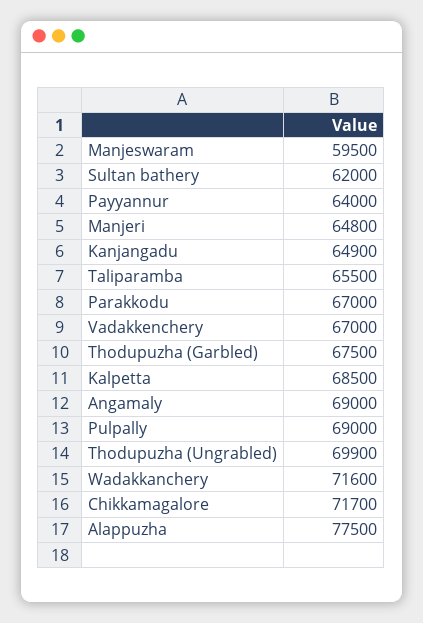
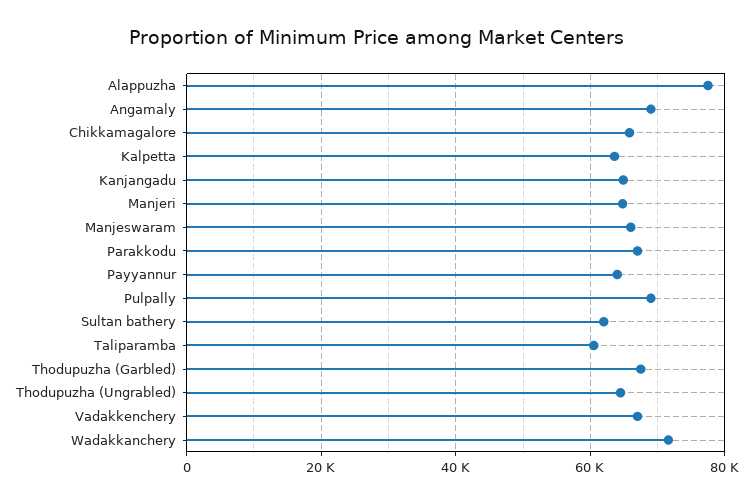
  {
-   "Manjeswaram": 59500,
+   "Manjeswaram": 66000,
    "Sultan bathery": 62000,
    "Payyannur": 64000,
    "Manjeri": 64800,
    "Kanjangadu": 64900,
-   "Taliparamba": 65500,
+   "Taliparamba": 60000,
    "Parakkodu": 67000,
    "Vadakkenchery": 67000,
    "Thodupuzha (Garbled)": 67500,
-   "Kalpetta": 68500,
+   "Kalpetta": 64000,
    "Angamaly": 69000,
    "Pulpally": 69000,
-   "Thodupuzha (Ungrabled)": 69900,
+   "Thodupuzha (Ungrabled)": 64000,
    "Wadakkanchery": 71600,
-   "Chikkamagalore": 71700,
+   "Chikkamagalore": 66000,
    "Alappuzha": 77500
  }

